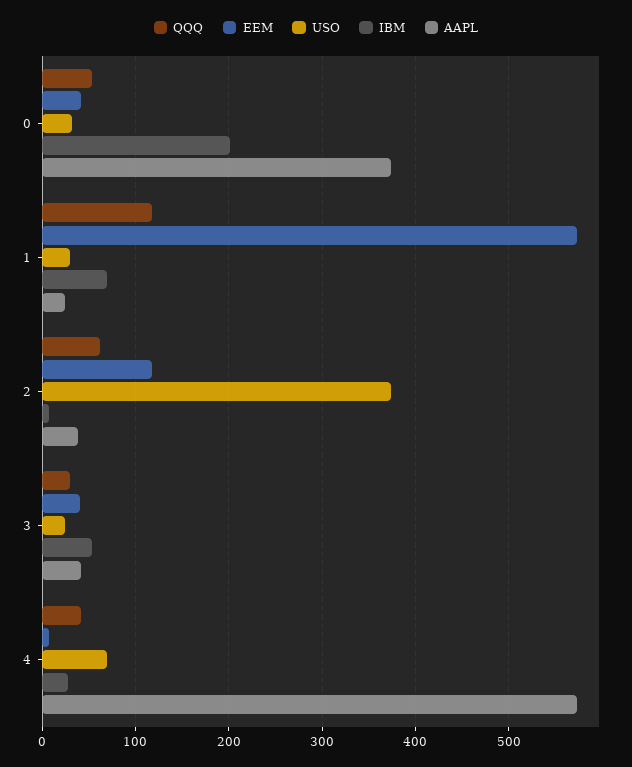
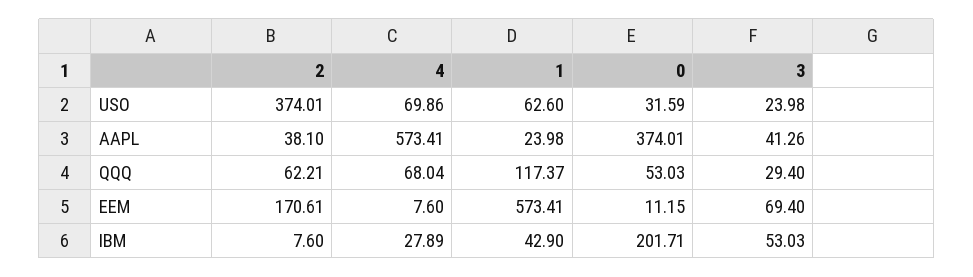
  {
    "QQQ": {
      "0": 53.03,
      "1": 117.37,
      "2": 62.21,
      "3": 29.4,
-     "4": 40
+     "4": 68.04
    },
    "EEM": {
-     "0": 40,
+     "0": 11.15,
      "1": 573.41,
-     "2": 120,
+     "2": 170.61,
-     "3": 40,
+     "3": 69.4,
      "4": 7.6
    },
    "USO": {
      "0": 31.59,
-     "1": 30,
+     "1": 62.6,
      "2": 374.01,
      "3": 23.98,
      "4": 69.86
    },
    "IBM": {
      "0": 201.71,
-     "1": 70,
+     "1": 42.9,
      "2": 7.6,
      "3": 53.03,
      "4": 27.89
    },
    "AAPL": {
      "0": 374.01,
      "1": 23.98,
      "2": 38.1,
      "3": 41.26,
      "4": 573.41
    }
  }

